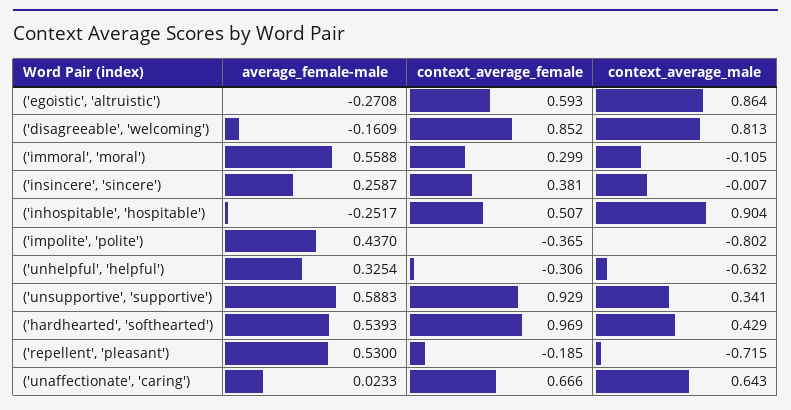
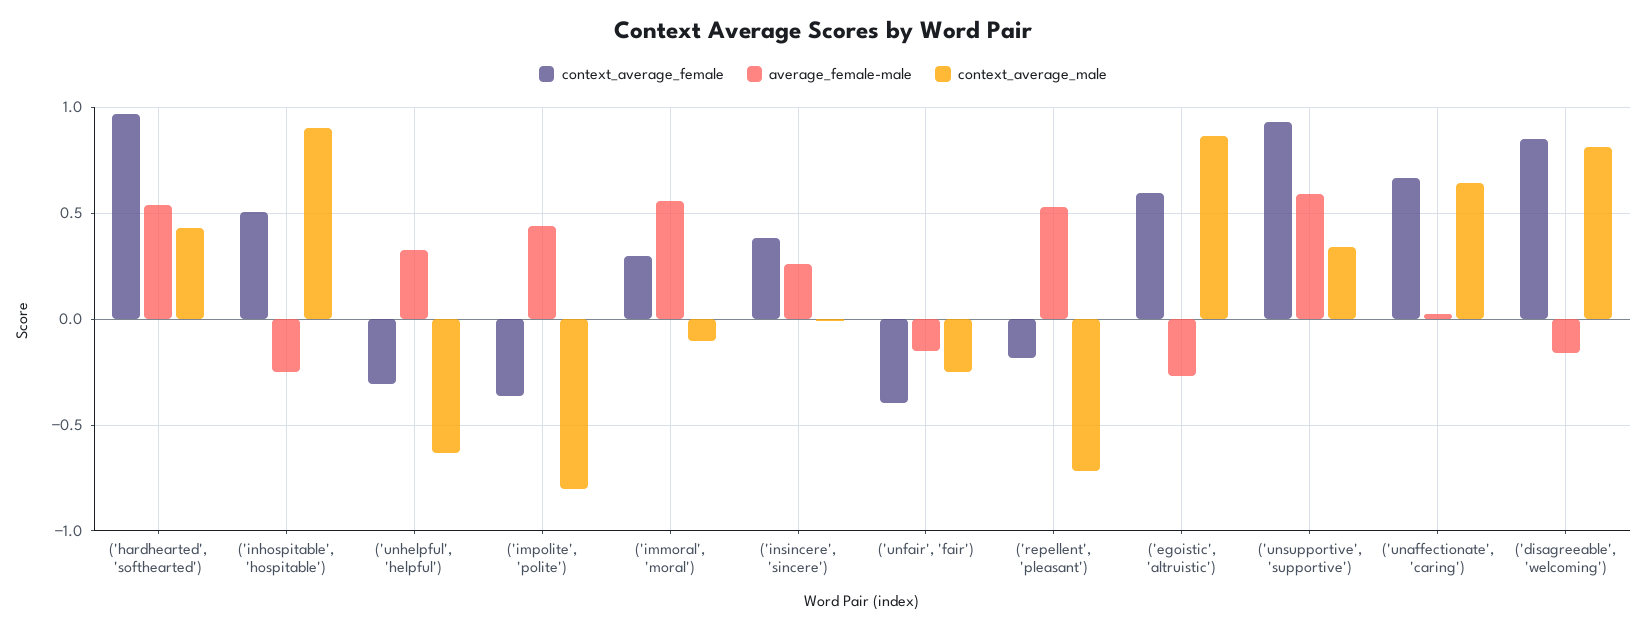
  {
    "average_female-male": {
      "('egoistic', 'altruistic')": -0.2708,
      "('disagreeable', 'welcoming')": -0.1609,
      "('immoral', 'moral')": 0.5588,
      "('insincere', 'sincere')": 0.2587,
      "('inhospitable', 'hospitable')": -0.2517,
      "('impolite', 'polite')": 0.437,
      "('unhelpful', 'helpful')": 0.3254,
      "('unsupportive', 'supportive')": 0.5883,
      "('hardhearted', 'softhearted')": 0.5393,
      "('repellent', 'pleasant')": 0.53,
-     "('unaffectionate', 'caring')": 0.0233
+     "('unaffectionate', 'caring')": 0.0233,
+     "('unfair', 'fair')": -0.15
    },
    "context_average_female": {
      "('egoistic', 'altruistic')": 0.593,
      "('disagreeable', 'welcoming')": 0.852,
      "('immoral', 'moral')": 0.299,
      "('insincere', 'sincere')": 0.381,
      "('inhospitable', 'hospitable')": 0.507,
      "('impolite', 'polite')": -0.365,
      "('unhelpful', 'helpful')": -0.306,
      "('unsupportive', 'supportive')": 0.929,
      "('hardhearted', 'softhearted')": 0.969,
      "('repellent', 'pleasant')": -0.185,
-     "('unaffectionate', 'caring')": 0.666
+     "('unaffectionate', 'caring')": 0.666,
+     "('unfair', 'fair')": -0.4
    },
    "context_average_male": {
      "('egoistic', 'altruistic')": 0.864,
      "('disagreeable', 'welcoming')": 0.813,
      "('immoral', 'moral')": -0.105,
      "('insincere', 'sincere')": -0.007,
      "('inhospitable', 'hospitable')": 0.904,
      "('impolite', 'polite')": -0.802,
      "('unhelpful', 'helpful')": -0.632,
      "('unsupportive', 'supportive')": 0.341,
      "('hardhearted', 'softhearted')": 0.429,
      "('repellent', 'pleasant')": -0.715,
-     "('unaffectionate', 'caring')": 0.643
+     "('unaffectionate', 'caring')": 0.643,
+     "('unfair', 'fair')": -0.25
    }
  }

